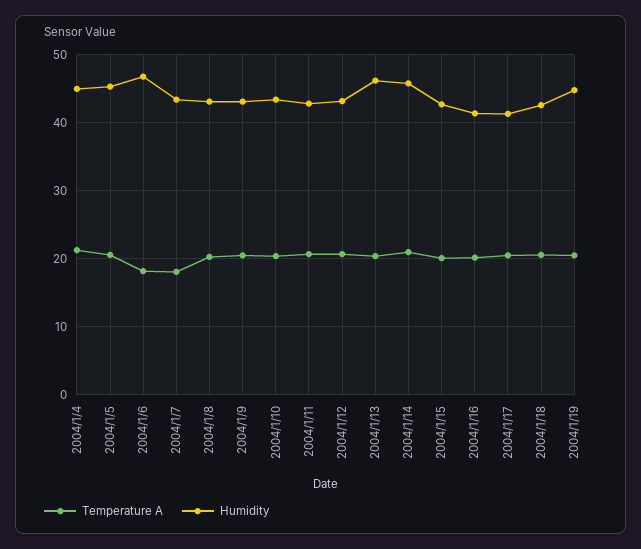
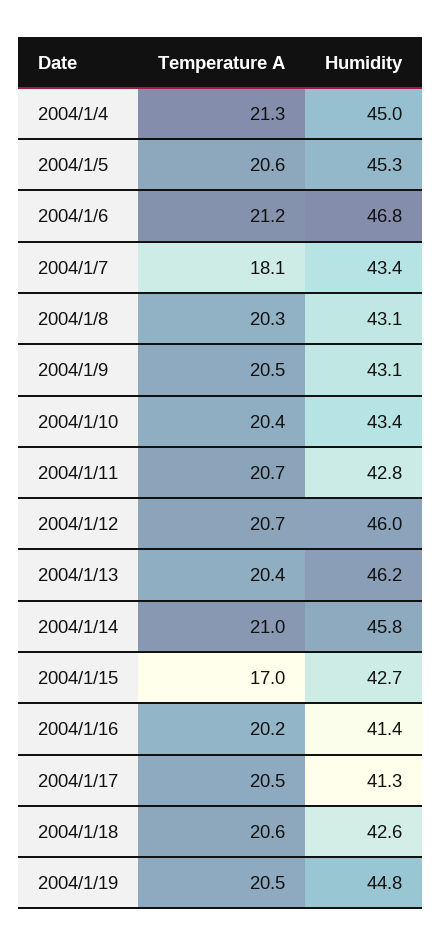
  {
    "Temperature A": {
      "2004/1/4": 21.3,
      "2004/1/5": 20.6,
-     "2004/1/6": 18,
+     "2004/1/6": 21.2,
      "2004/1/7": 18.1,
      "2004/1/8": 20.3,
      "2004/1/9": 20.5,
      "2004/1/10": 20.4,
      "2004/1/11": 20.7,
      "2004/1/12": 20.7,
      "2004/1/13": 20.4,
      "2004/1/14": 21,
-     "2004/1/15": 20,
+     "2004/1/15": 17,
      "2004/1/16": 20.2,
      "2004/1/17": 20.5,
      "2004/1/18": 20.6,
      "2004/1/19": 20.5
    },
    "Humidity": {
      "2004/1/4": 45,
      "2004/1/5": 45.3,
      "2004/1/6": 46.8,
      "2004/1/7": 43.4,
      "2004/1/8": 43.1,
      "2004/1/9": 43.1,
      "2004/1/10": 43.4,
      "2004/1/11": 42.8,
-     "2004/1/12": 43,
+     "2004/1/12": 46,
      "2004/1/13": 46.2,
      "2004/1/14": 45.8,
      "2004/1/15": 42.7,
      "2004/1/16": 41.4,
      "2004/1/17": 41.3,
      "2004/1/18": 42.6,
      "2004/1/19": 44.8
    }
  }

